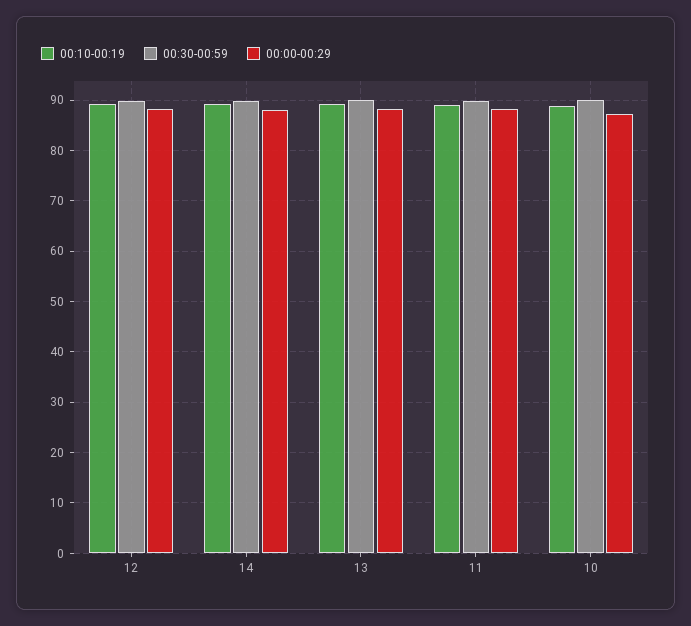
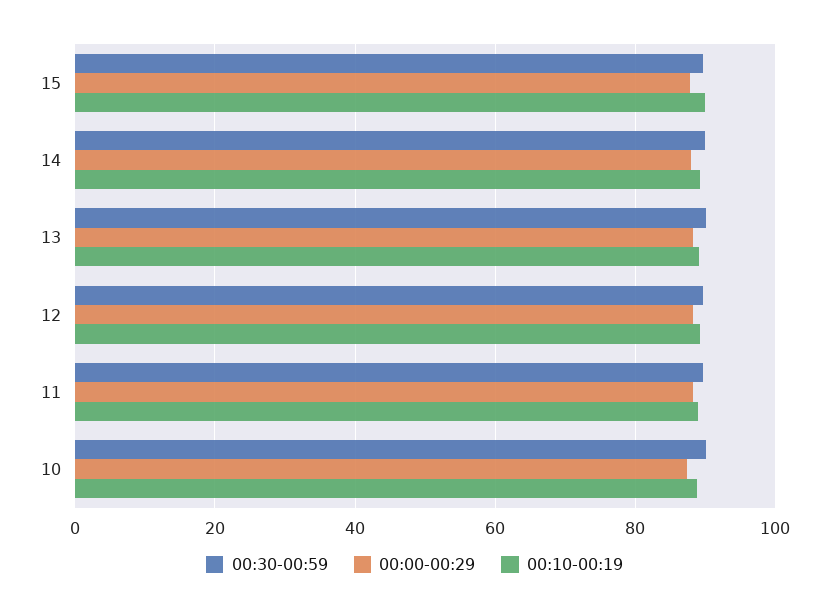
  {
    "00:10-00:19": {
      "12": 90,
      "14": 90,
      "13": 90,
      "11": 90,
-     "10": 88
+     "10": 88,
+     "15": 90
    },
    "00:30-00:59": {
      "12": 90,
      "14": 90,
      "13": 90,
      "11": 90,
-     "10": 90
+     "10": 90,
+     "15": 90
    },
    "00:00-00:29": {
      "12": 88,
      "14": 88,
      "13": 88,
      "11": 88,
-     "10": 88
+     "10": 88,
+     "15": 88
    }
  }

